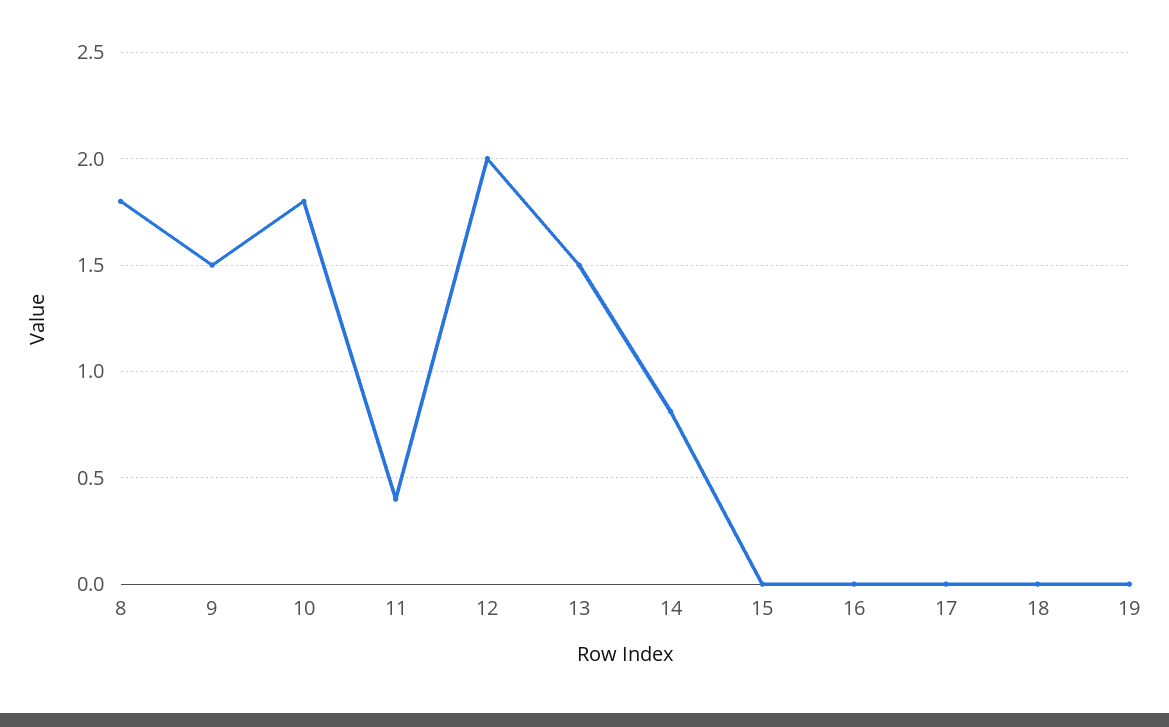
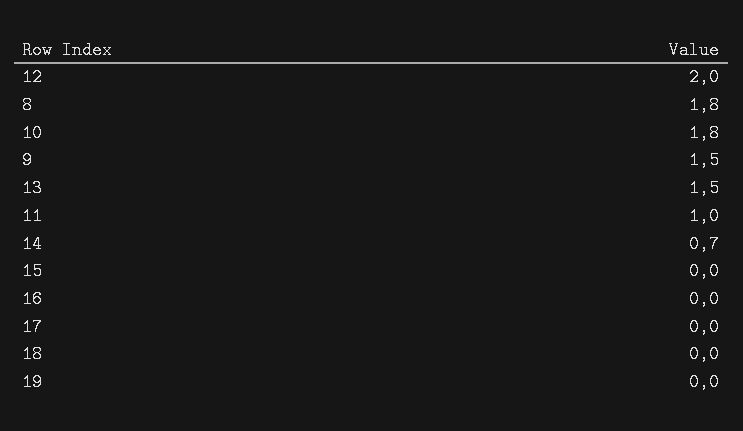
  {
    "8": 1.8,
    "9": 1.5,
    "10": 1.8,
-   "11": 0.4,
+   "11": 1,
    "12": 2,
    "13": 1.5,
-   "14": 0.8,
+   "14": 0.7,
    "15": 0,
    "16": 0,
    "17": 0,
    "18": 0,
    "19": 0
  }

